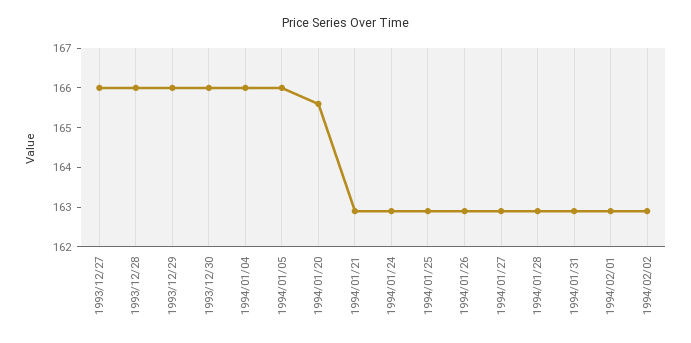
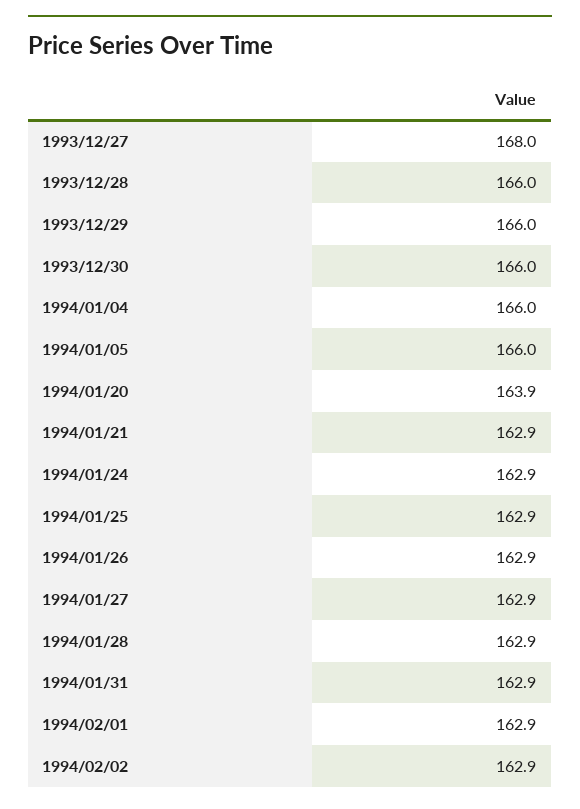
  {
-   "1993/12/27": 166,
+   "1993/12/27": 168,
    "1993/12/28": 166,
    "1993/12/29": 166,
    "1993/12/30": 166,
    "1994/01/04": 166,
    "1994/01/05": 166,
-   "1994/01/20": 165.5,
+   "1994/01/20": 163.9,
    "1994/01/21": 162.9,
    "1994/01/24": 162.9,
    "1994/01/25": 162.9,
    "1994/01/26": 162.9,
    "1994/01/27": 162.9,
    "1994/01/28": 162.9,
    "1994/01/31": 162.9,
    "1994/02/01": 162.9,
    "1994/02/02": 162.9
  }

